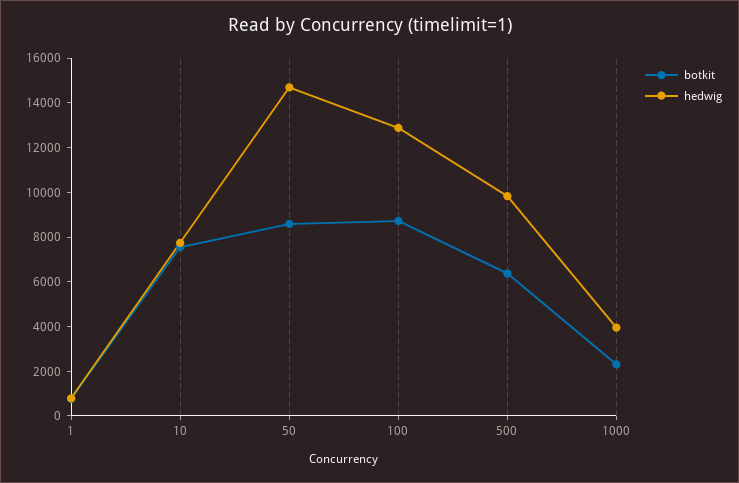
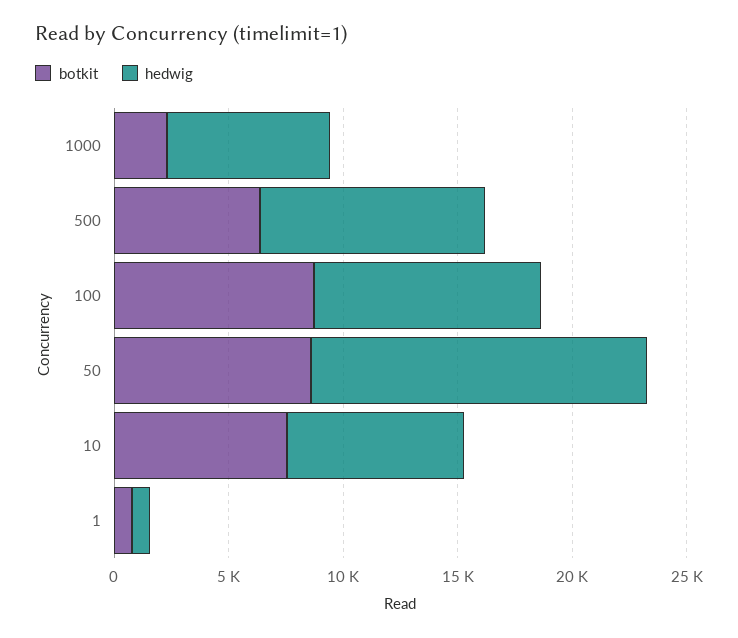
  {
    "botkit": {
      "1": 1000,
      "10": 7500,
      "50": 8500,
      "100": 8500,
      "500": 6500,
      "1000": 2500
    },
    "hedwig": {
      "1": 1000,
      "10": 7500,
      "50": 14500,
-     "100": 13000,
+     "100": 10000,
      "500": 10000,
-     "1000": 4000
+     "1000": 7000
    }
  }

